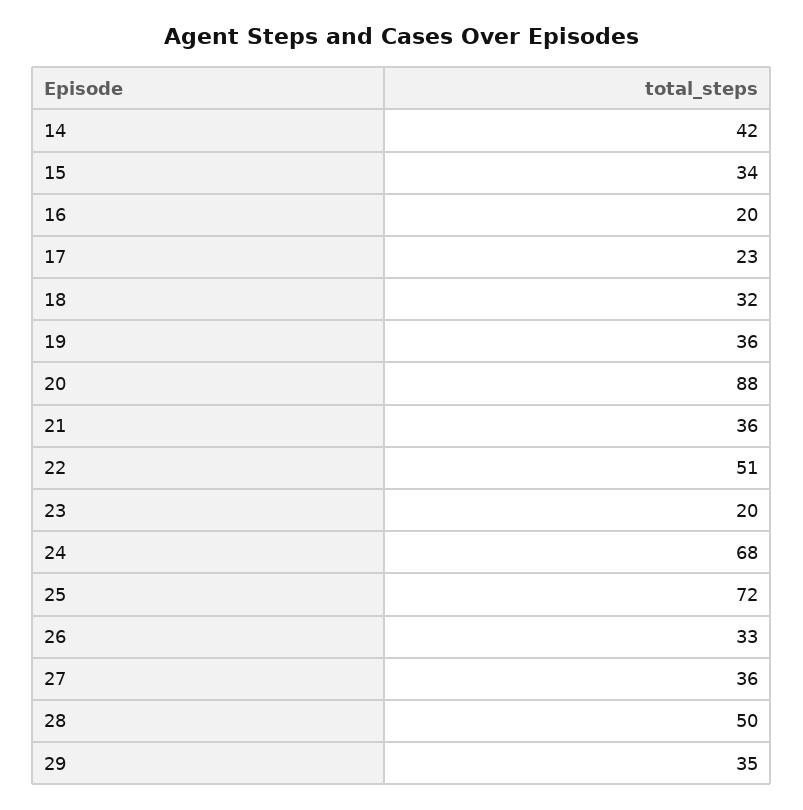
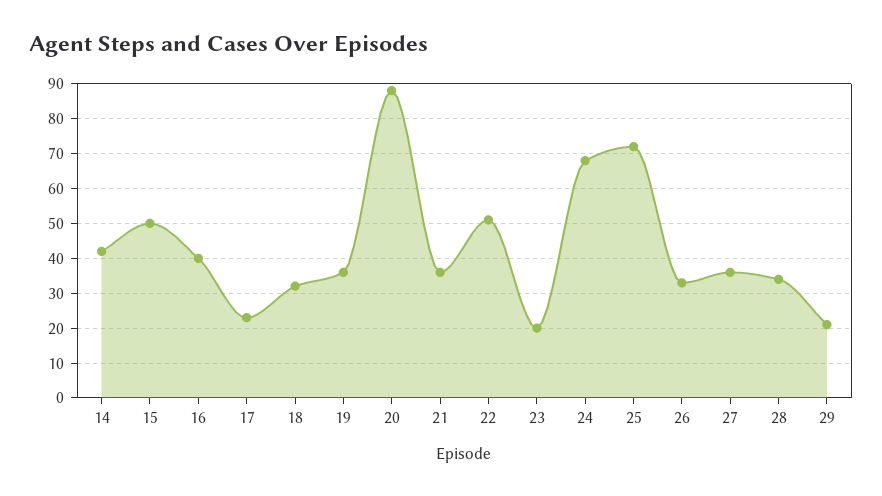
  {
    "14": 42,
-   "15": 34,
+   "15": 50,
-   "16": 20,
+   "16": 40,
    "17": 23,
    "18": 32,
    "19": 36,
    "20": 88,
    "21": 36,
    "22": 51,
    "23": 20,
    "24": 68,
    "25": 72,
    "26": 33,
    "27": 36,
-   "28": 50,
+   "28": 35,
-   "29": 35
+   "29": 20
  }

